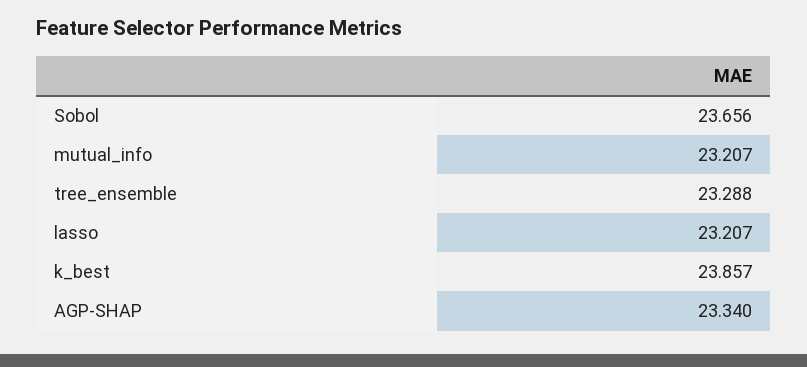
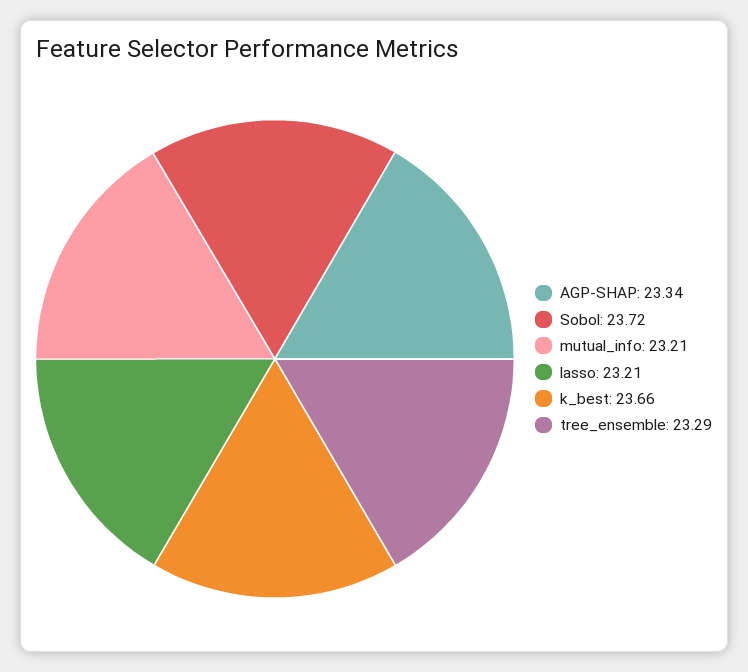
  {
-   "Sobol": 23.656,
+   "Sobol": 23.72,
    "mutual_info": 23.207,
    "tree_ensemble": 23.288,
    "lasso": 23.207,
-   "k_best": 23.857,
+   "k_best": 23.66,
    "AGP-SHAP": 23.34
  }

